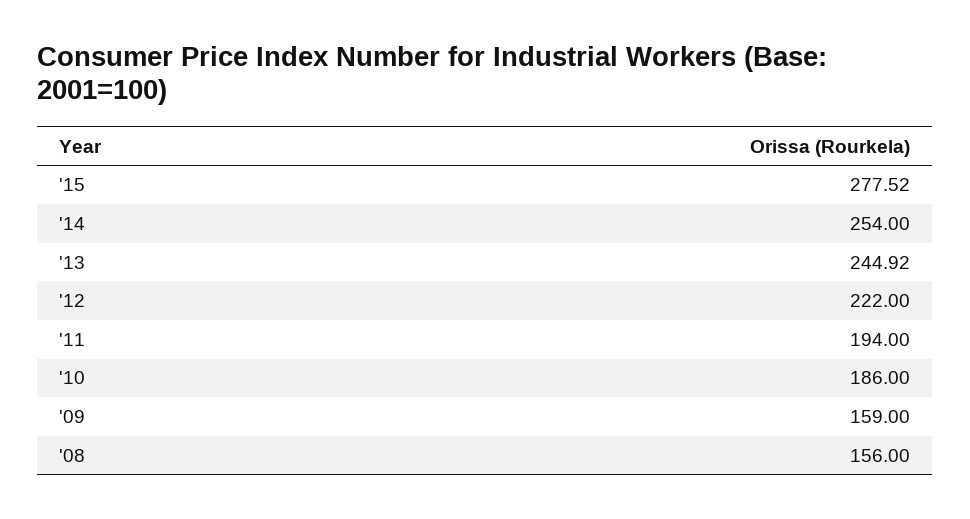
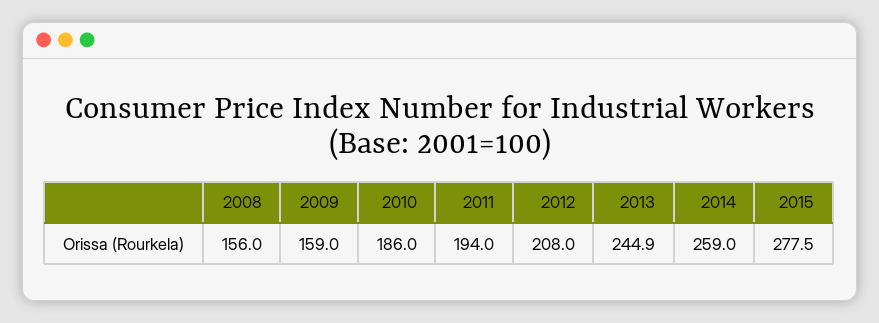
  {
    "'15": 277.52,
-   "'14": 254,
+   "'14": 259,
    "'13": 244.92,
-   "'12": 222,
+   "'12": 208,
    "'11": 194,
    "'10": 186,
    "'09": 159,
    "'08": 156
  }

